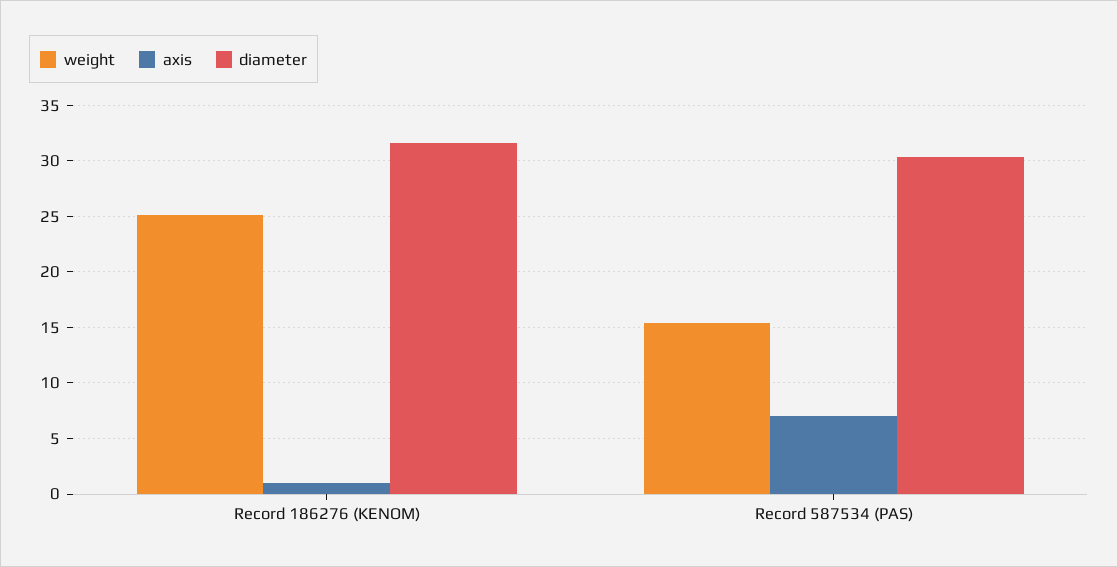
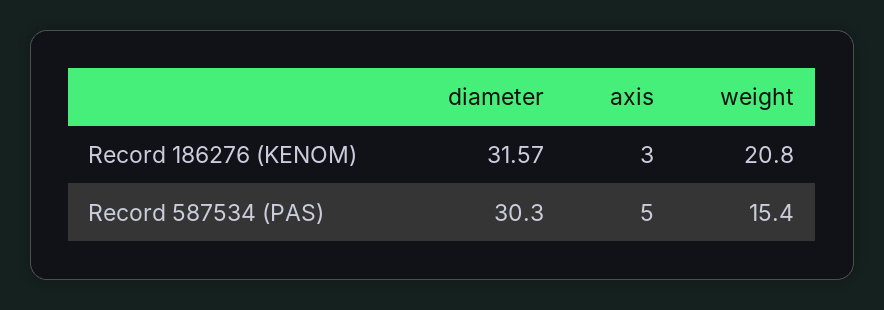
  {
    "weight": {
-     "Record 186276 (KENOM)": 25,
+     "Record 186276 (KENOM)": 20.8,
      "Record 587534 (PAS)": 15.4
    },
    "axis": {
-     "Record 186276 (KENOM)": 1,
+     "Record 186276 (KENOM)": 3,
-     "Record 587534 (PAS)": 7
+     "Record 587534 (PAS)": 5
    },
    "diameter": {
      "Record 186276 (KENOM)": 31.57,
      "Record 587534 (PAS)": 30.3
    }
  }

